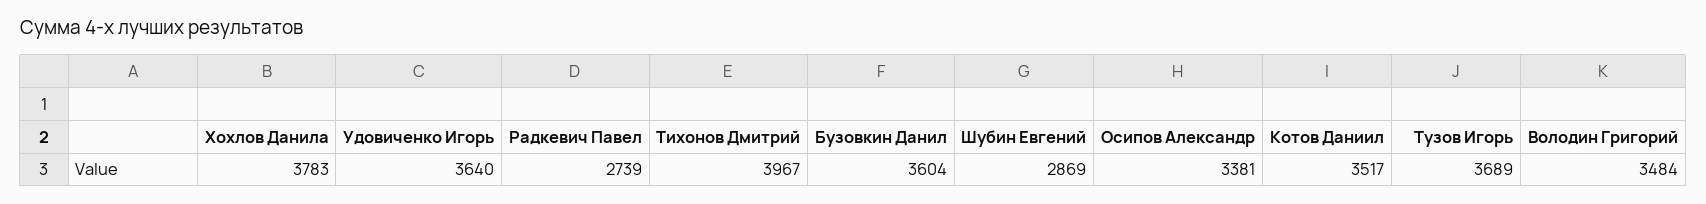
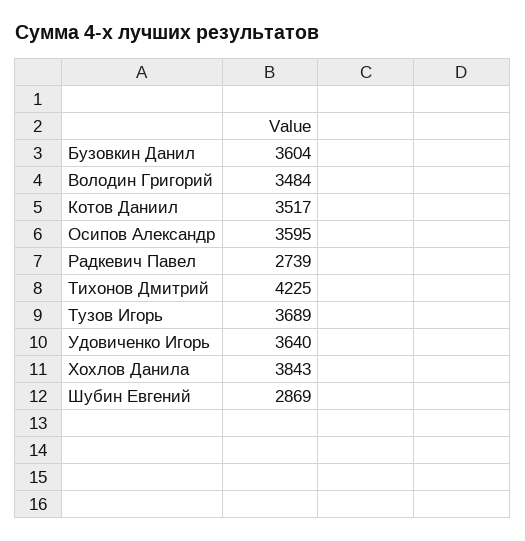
  {
-   "Хохлов Данила": 3783,
+   "Хохлов Данила": 3843,
    "Удовиченко Игорь": 3640,
    "Радкевич Павел": 2739,
-   "Тихонов Дмитрий": 3967,
+   "Тихонов Дмитрий": 4225,
    "Бузовкин Данил": 3604,
    "Шубин Евгений": 2869,
-   "Осипов Александр": 3381,
+   "Осипов Александр": 3595,
    "Котов Даниил": 3517,
    "Тузов Игорь": 3689,
    "Володин Григорий": 3484
  }

